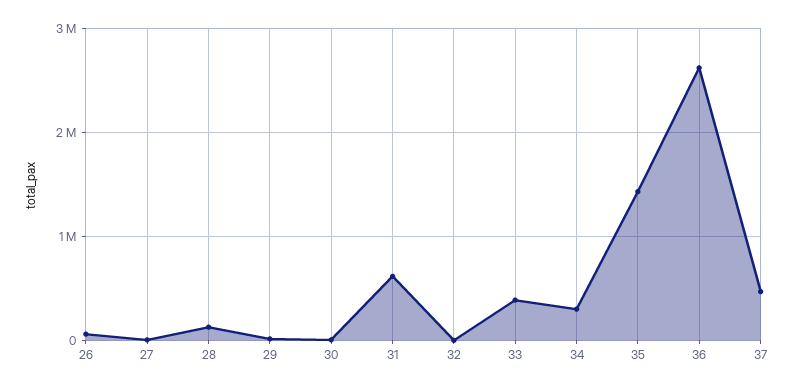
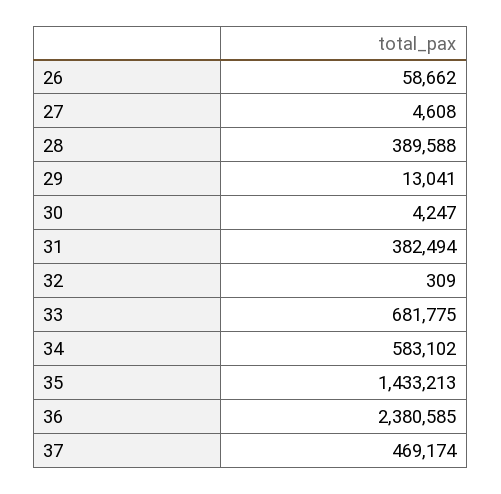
  {
    "26": 58662,
    "27": 4608,
-   "28": 100000,
+   "28": 389588,
    "29": 13041,
    "30": 4247,
-   "31": 600000,
+   "31": 382494,
    "32": 309,
-   "33": 400000,
+   "33": 681775,
-   "34": 300000,
+   "34": 583102,
    "35": 1433213,
-   "36": 2600000,
+   "36": 2380585,
    "37": 469174
  }

